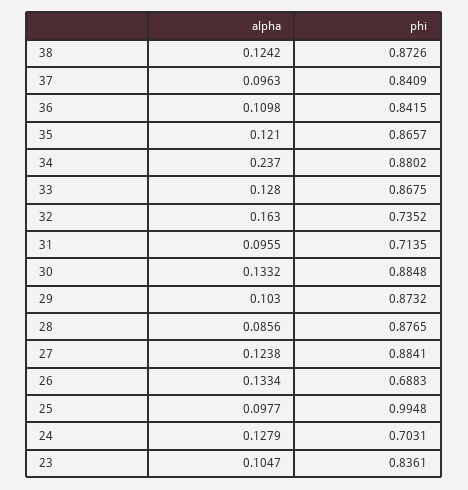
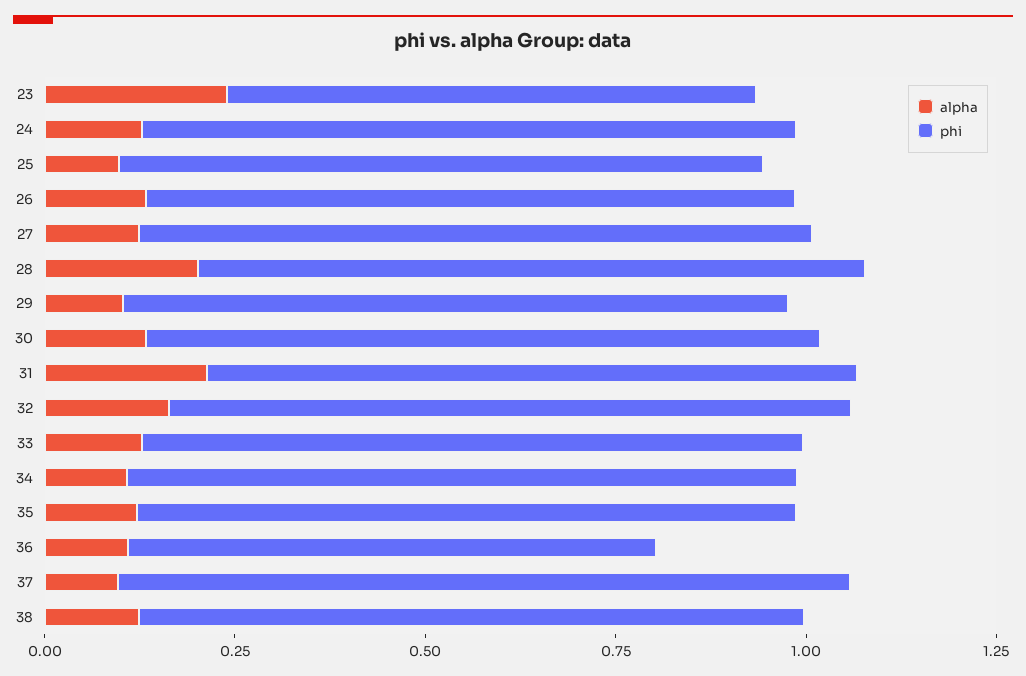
  {
    "alpha": {
      "38": 0.1242,
      "37": 0.0963,
      "36": 0.1098,
      "35": 0.121,
-     "34": 0.237,
+     "34": 0.1,
      "33": 0.128,
      "32": 0.163,
-     "31": 0.0955,
+     "31": 0.2,
      "30": 0.1332,
      "29": 0.103,
-     "28": 0.0856,
+     "28": 0.2,
      "27": 0.1238,
      "26": 0.1334,
      "25": 0.0977,
      "24": 0.1279,
-     "23": 0.1047
+     "23": 0.25
    },
    "phi": {
      "38": 0.8726,
-     "37": 0.8409,
+     "37": 0.95,
-     "36": 0.8415,
+     "36": 0.7,
      "35": 0.8657,
      "34": 0.8802,
      "33": 0.8675,
-     "32": 0.7352,
+     "32": 0.9,
-     "31": 0.7135,
+     "31": 0.85,
      "30": 0.8848,
      "29": 0.8732,
      "28": 0.8765,
      "27": 0.8841,
-     "26": 0.6883,
+     "26": 0.85,
-     "25": 0.9948,
+     "25": 0.85,
-     "24": 0.7031,
+     "24": 0.85,
-     "23": 0.8361
+     "23": 0.7
    }
  }

